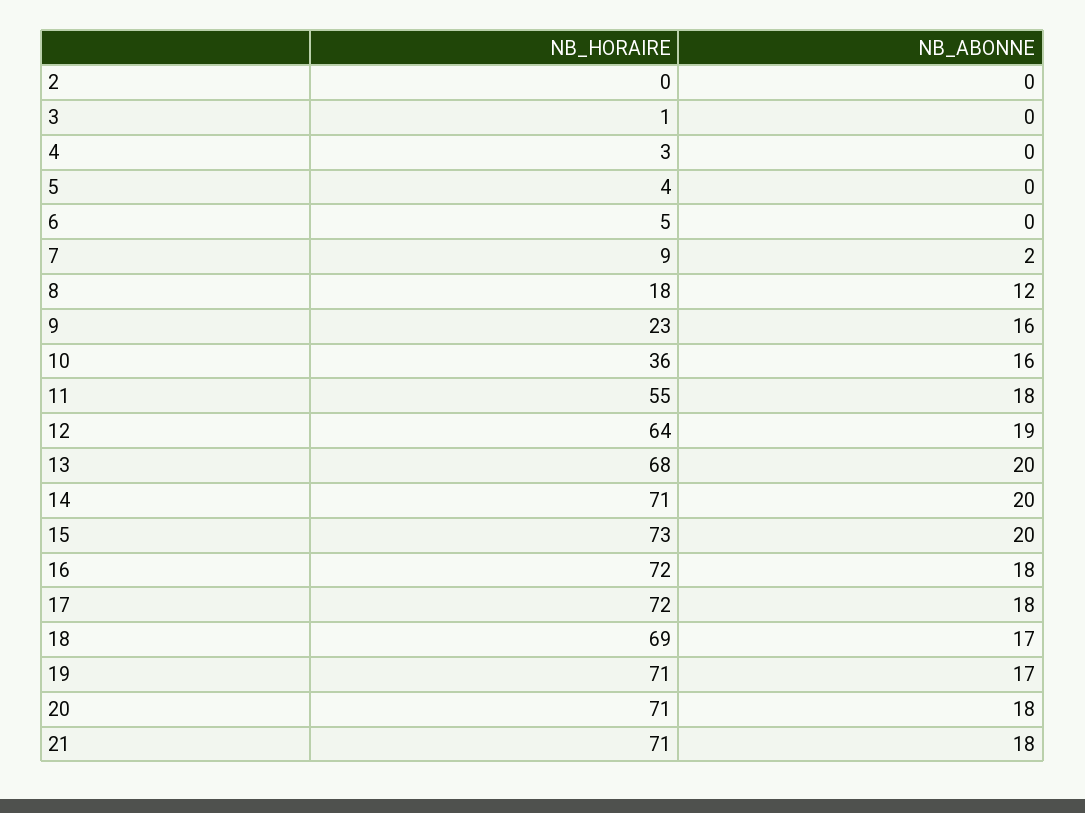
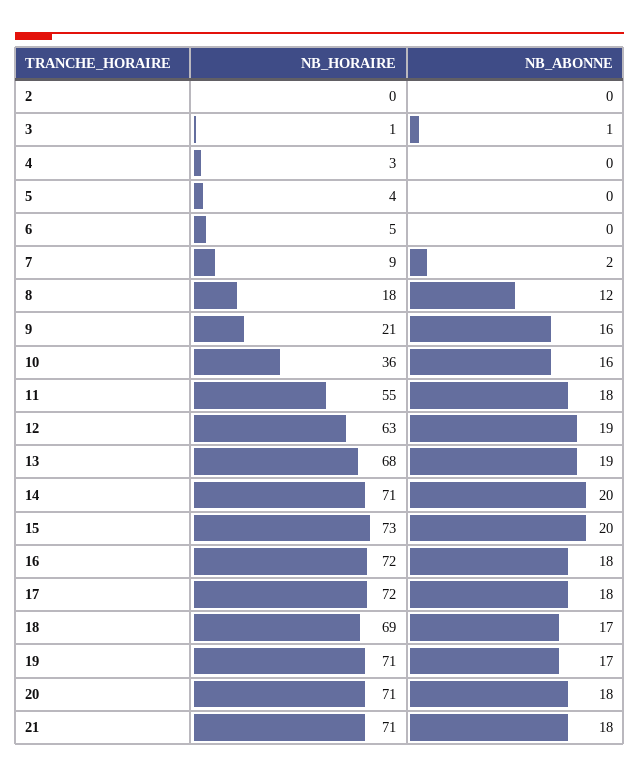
  {
    "NB_HORAIRE": {
      "2": 0,
      "3": 1,
      "4": 3,
      "5": 4,
      "6": 5,
      "7": 9,
      "8": 18,
-     "9": 23,
+     "9": 21,
      "10": 36,
      "11": 55,
-     "12": 64,
+     "12": 63,
      "13": 68,
      "14": 71,
      "15": 73,
      "16": 72,
      "17": 72,
      "18": 69,
      "19": 71,
      "20": 71,
      "21": 71
    },
    "NB_ABONNE": {
      "2": 0,
-     "3": 0,
+     "3": 1,
      "4": 0,
      "5": 0,
      "6": 0,
      "7": 2,
      "8": 12,
      "9": 16,
      "10": 16,
      "11": 18,
      "12": 19,
-     "13": 20,
+     "13": 19,
      "14": 20,
      "15": 20,
      "16": 18,
      "17": 18,
      "18": 17,
      "19": 17,
      "20": 18,
      "21": 18
    }
  }

